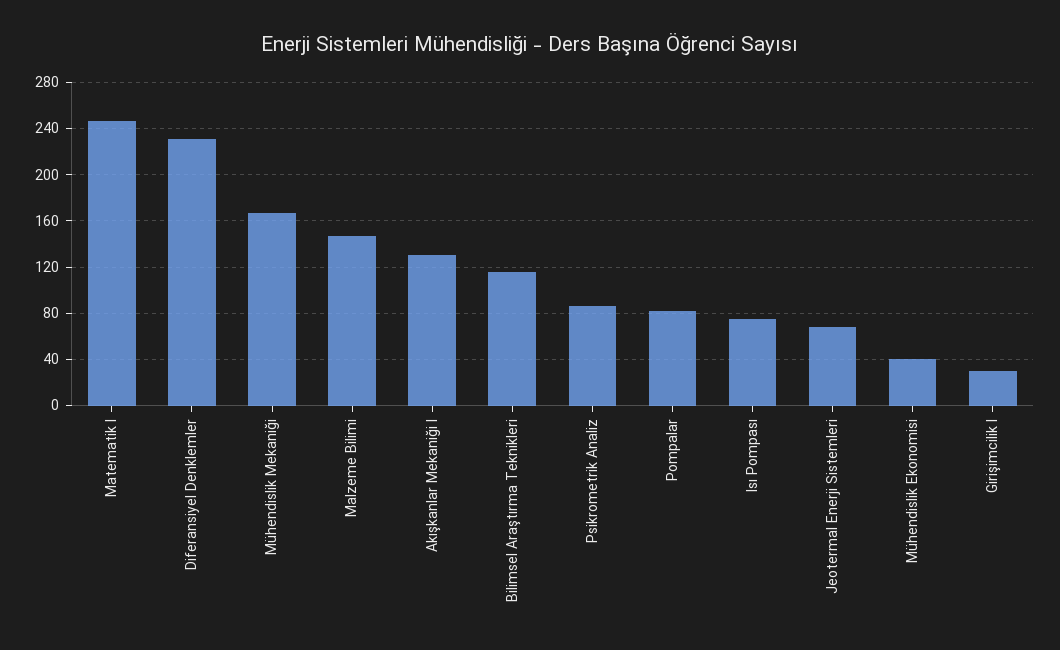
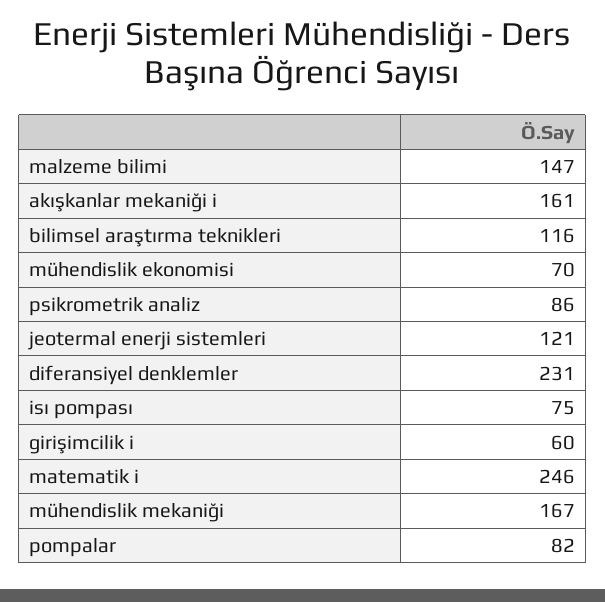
  {
    "Matematik I": 246,
    "Diferansiyel Denklemler": 231,
    "Mühendislik Mekaniği": 167,
    "Malzeme Bilimi": 147,
-   "Akışkanlar Mekaniği I": 130,
+   "Akışkanlar Mekaniği I": 161,
    "Bilimsel Araştırma Teknikleri": 116,
    "Psikrometrik Analiz": 86,
    "Pompalar": 82,
    "Isı Pompası": 75,
-   "Jeotermal Enerji Sistemleri": 70,
+   "Jeotermal Enerji Sistemleri": 121,
-   "Mühendislik Ekonomisi": 40,
+   "Mühendislik Ekonomisi": 70,
-   "Girişimcilik I": 30
+   "Girişimcilik I": 60
  }

